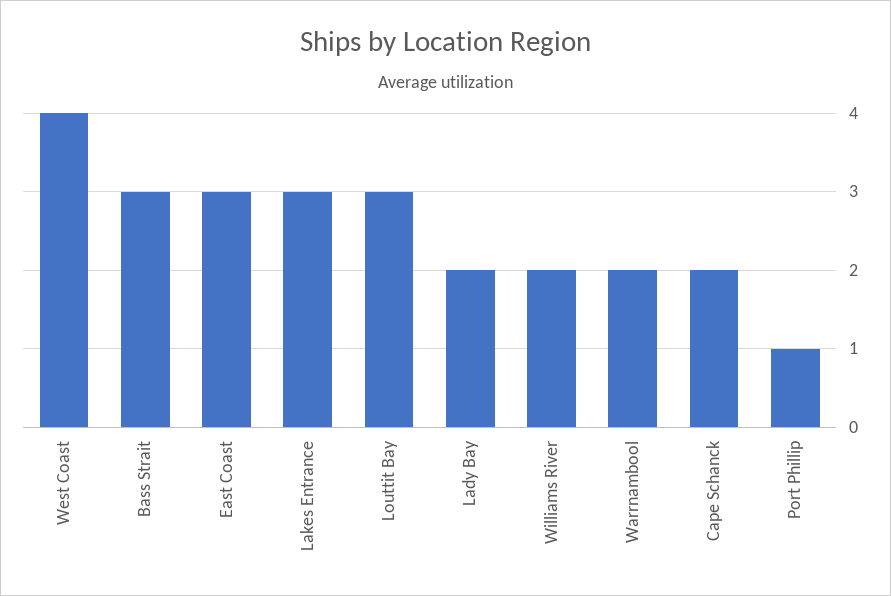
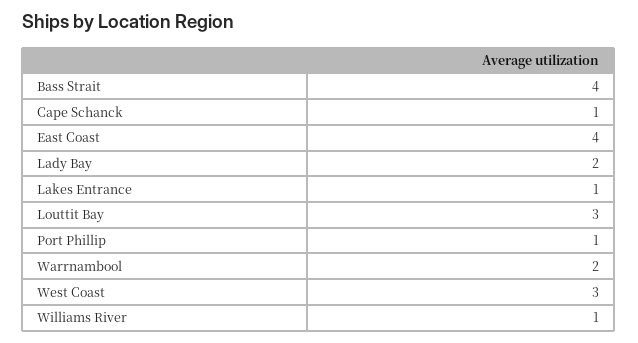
  {
-   "West Coast": 4,
+   "West Coast": 3,
-   "Bass Strait": 3,
+   "Bass Strait": 4,
-   "East Coast": 3,
+   "East Coast": 4,
-   "Lakes Entrance": 3,
+   "Lakes Entrance": 1,
    "Louttit Bay": 3,
    "Lady Bay": 2,
-   "Williams River": 2,
+   "Williams River": 1,
    "Warrnambool": 2,
-   "Cape Schanck": 2,
+   "Cape Schanck": 1,
    "Port Phillip": 1
  }

